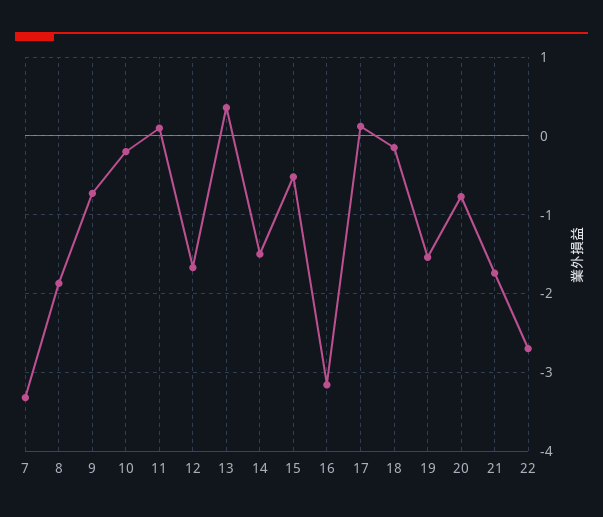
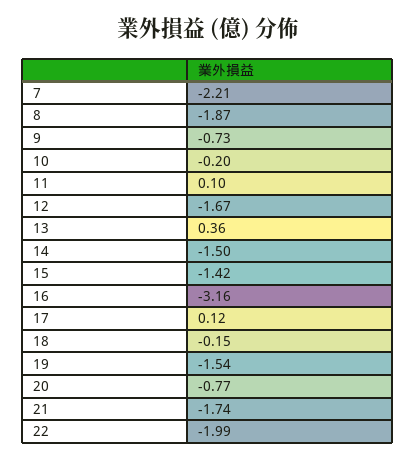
  {
-   "7": -3.3,
+   "7": -2.21,
    "8": -1.87,
    "9": -0.73,
    "10": -0.2,
    "11": 0.1,
    "12": -1.67,
    "13": 0.36,
    "14": -1.5,
-   "15": -0.5,
+   "15": -1.42,
    "16": -3.16,
    "17": 0.12,
    "18": -0.15,
    "19": -1.54,
    "20": -0.77,
    "21": -1.74,
-   "22": -2.7
+   "22": -1.99
  }

